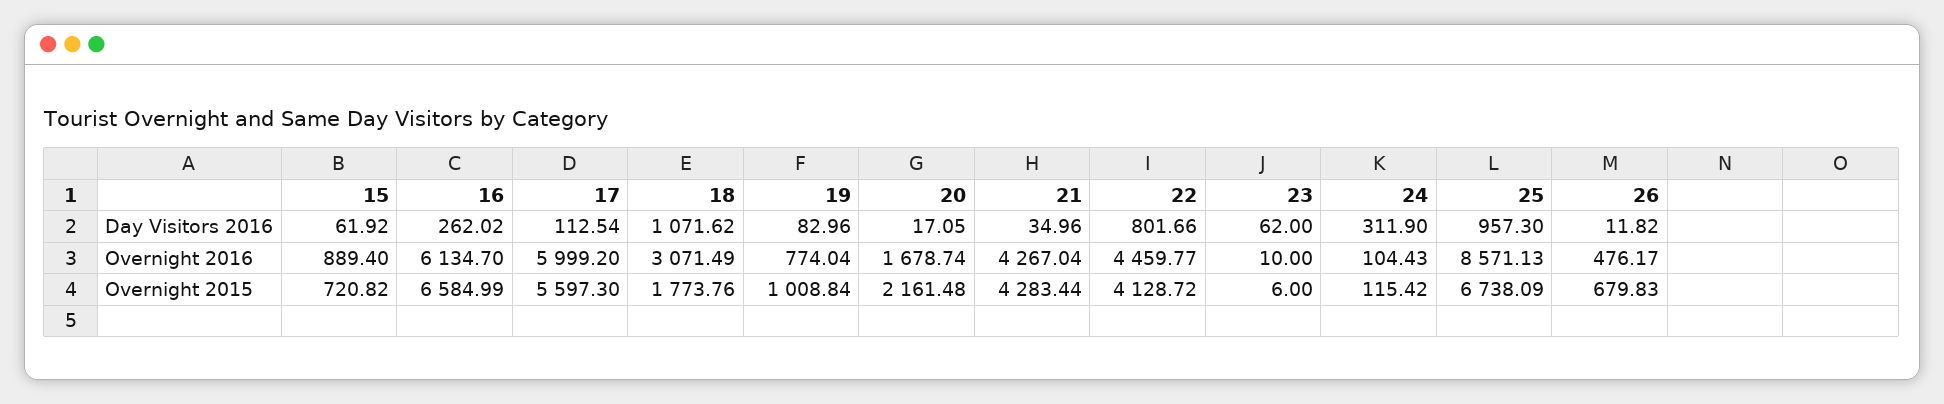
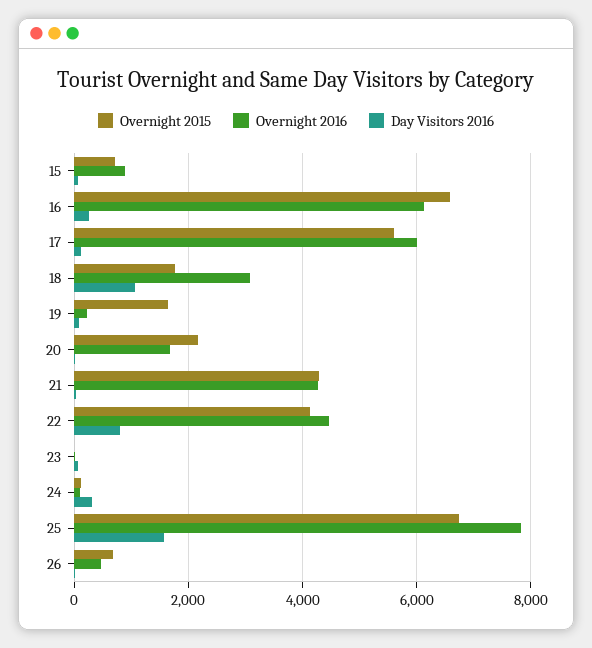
  {
    "Day Visitors 2016": {
      "15": 61.92,
      "16": 262.02,
      "17": 112.54,
      "18": 1071.62,
      "19": 82.96,
      "20": 17.05,
      "21": 34.96,
      "22": 801.66,
      "23": 62,
      "24": 311.9,
-     "25": 957.3,
+     "25": 1600,
      "26": 11.82
    },
    "Overnight 2016": {
      "15": 889.4,
      "16": 6134.7,
      "17": 5999.2,
      "18": 3071.49,
-     "19": 774.04,
+     "19": 200,
      "20": 1678.74,
      "21": 4267.04,
      "22": 4459.77,
      "23": 10,
      "24": 104.43,
-     "25": 8571.13,
+     "25": 7800,
      "26": 476.17
    },
    "Overnight 2015": {
      "15": 720.82,
      "16": 6584.99,
      "17": 5597.3,
      "18": 1773.76,
-     "19": 1008.84,
+     "19": 1600,
      "20": 2161.48,
      "21": 4283.44,
      "22": 4128.72,
      "23": 6,
      "24": 115.42,
      "25": 6738.09,
      "26": 679.83
    }
  }

